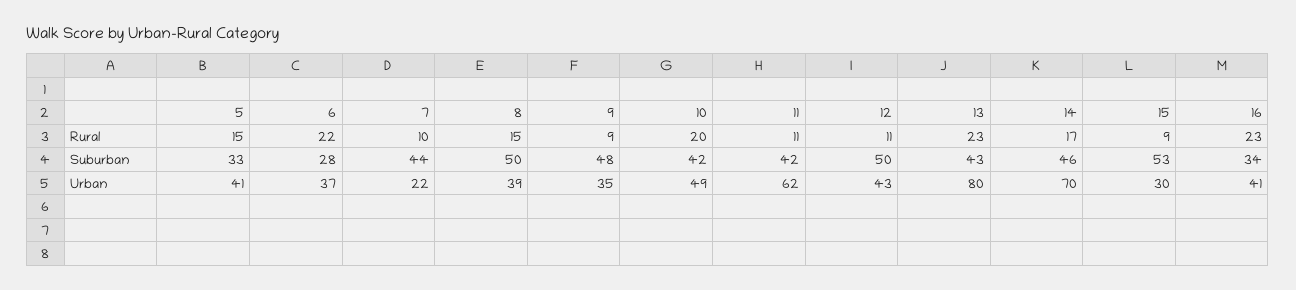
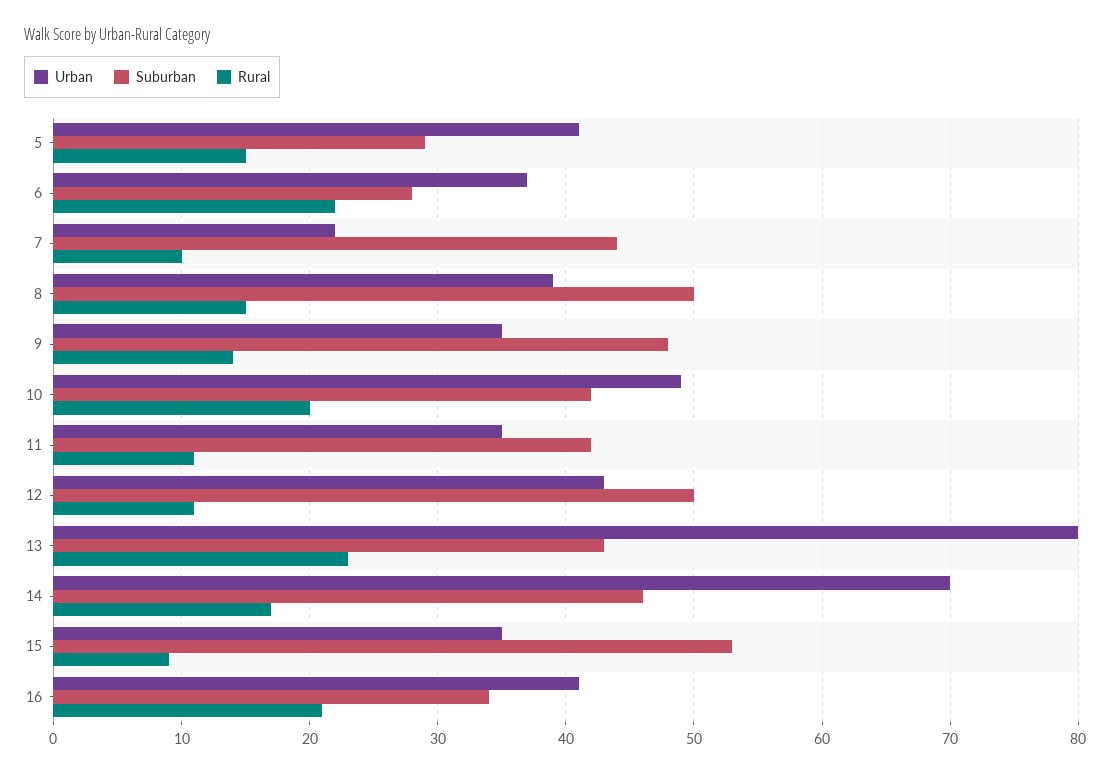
  {
    "Rural": {
      "5": 15,
      "6": 22,
      "7": 10,
      "8": 15,
-     "9": 9,
+     "9": 14,
      "10": 20,
      "11": 11,
      "12": 11,
      "13": 23,
      "14": 17,
      "15": 9,
-     "16": 23
+     "16": 21
    },
    "Suburban": {
-     "5": 33,
+     "5": 29,
      "6": 28,
      "7": 44,
      "8": 50,
      "9": 48,
      "10": 42,
      "11": 42,
      "12": 50,
      "13": 43,
      "14": 46,
      "15": 53,
      "16": 34
    },
    "Urban": {
      "5": 41,
      "6": 37,
      "7": 22,
      "8": 39,
      "9": 35,
      "10": 49,
-     "11": 62,
+     "11": 35,
      "12": 43,
      "13": 80,
      "14": 70,
-     "15": 30,
+     "15": 35,
      "16": 41
    }
  }

